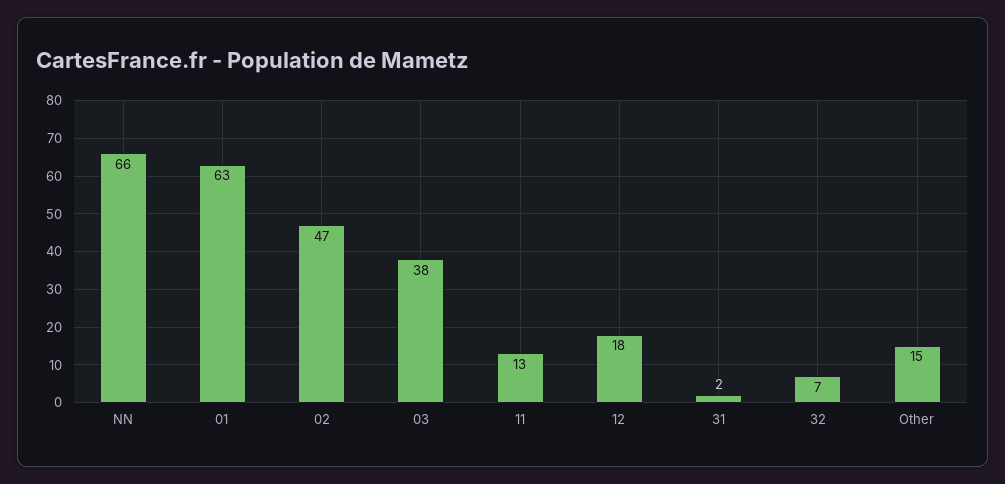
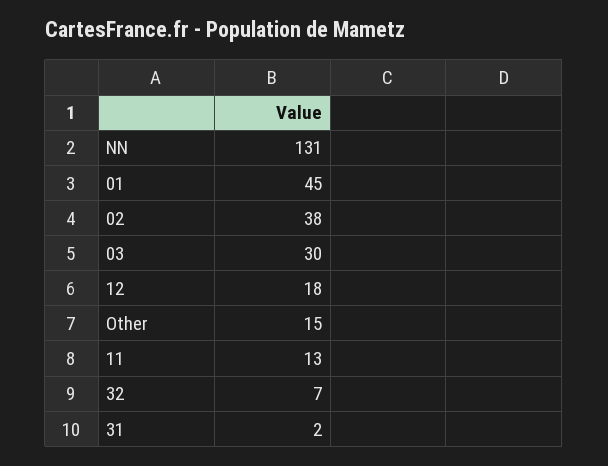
  {
-   "NN": 66,
+   "NN": 131,
-   "01": 63,
+   "01": 45,
-   "02": 47,
+   "02": 38,
-   "03": 38,
+   "03": 30,
    "11": 13,
    "12": 18,
    "31": 2,
    "32": 7,
    "Other": 15
  }

